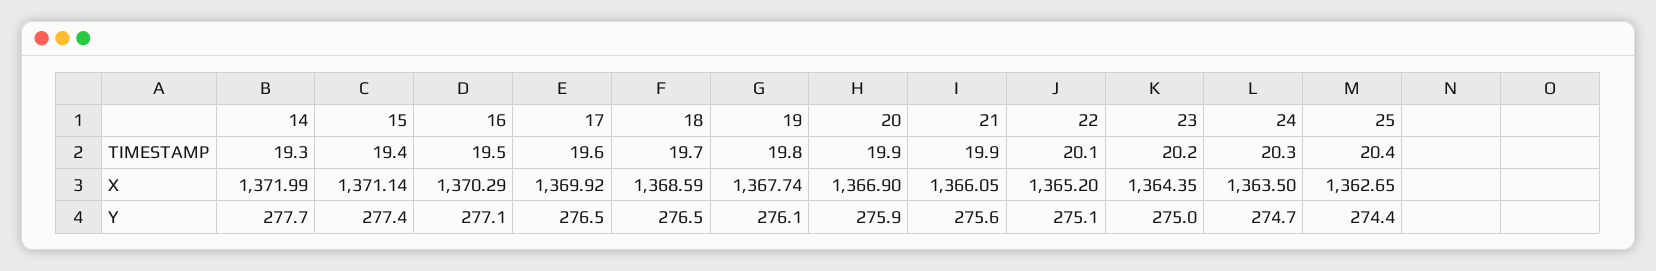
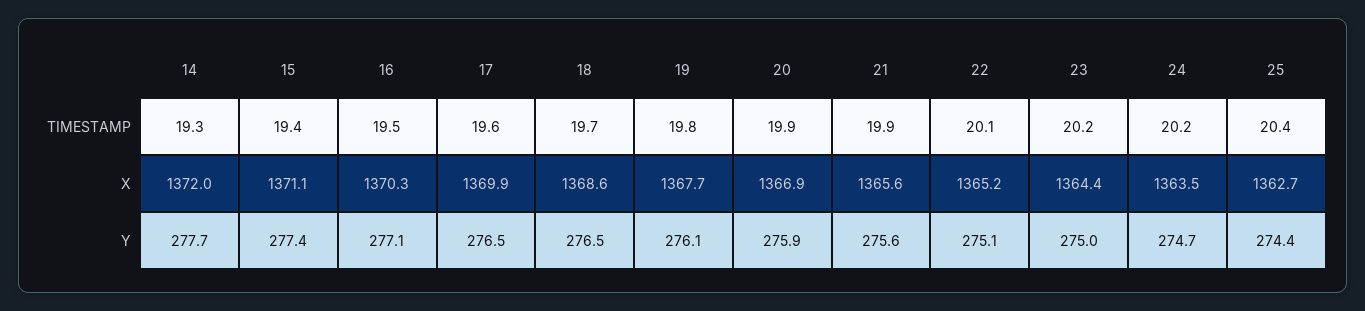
  {
    "14": {
      "TIMESTAMP": 19.3,
      "X": 1371.99,
      "Y": 277.7
    },
    "15": {
      "TIMESTAMP": 19.4,
      "X": 1371.14,
      "Y": 277.4
    },
    "16": {
      "TIMESTAMP": 19.5,
      "X": 1370.29,
      "Y": 277.1
    },
    "17": {
      "TIMESTAMP": 19.6,
      "X": 1369.92,
      "Y": 276.5
    },
    "18": {
      "TIMESTAMP": 19.7,
      "X": 1368.59,
      "Y": 276.5
    },
    "19": {
      "TIMESTAMP": 19.8,
      "X": 1367.74,
      "Y": 276.1
    },
    "20": {
      "TIMESTAMP": 19.9,
      "X": 1366.9,
      "Y": 275.9
    },
    "21": {
      "TIMESTAMP": 19.9,
-     "X": 1366.05,
+     "X": 1365.6,
      "Y": 275.6
    },
    "22": {
      "TIMESTAMP": 20.1,
      "X": 1365.2,
      "Y": 275.1
    },
    "23": {
      "TIMESTAMP": 20.2,
      "X": 1364.35,
      "Y": 275
    },
    "24": {
-     "TIMESTAMP": 20.3,
+     "TIMESTAMP": 20.2,
      "X": 1363.5,
      "Y": 274.7
    },
    "25": {
      "TIMESTAMP": 20.4,
      "X": 1362.65,
      "Y": 274.4
    }
  }

